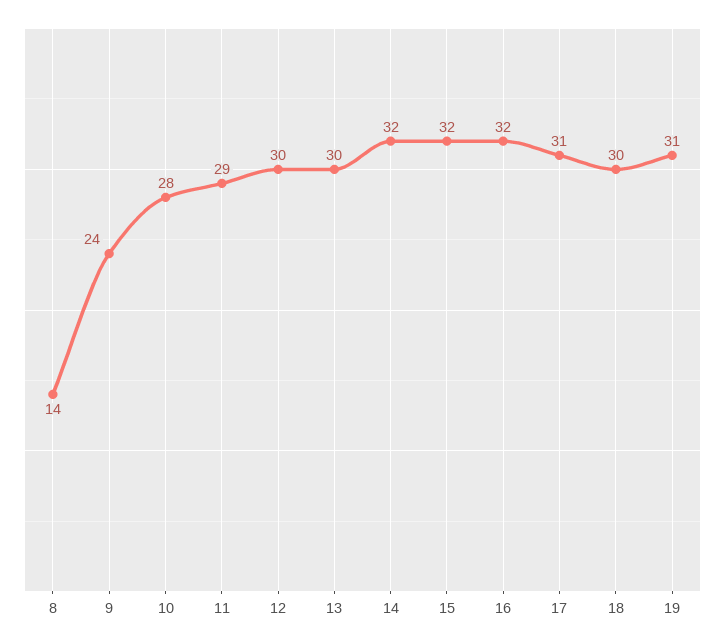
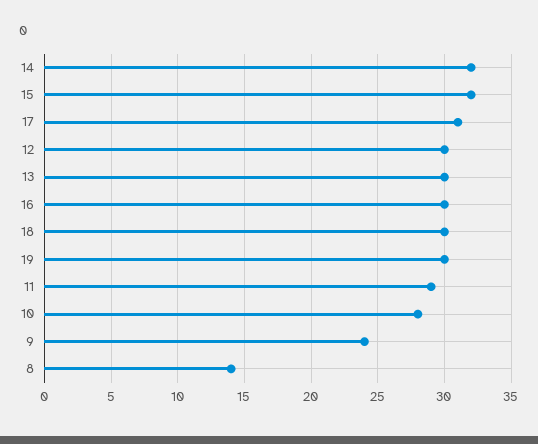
  {
    "8": 14,
    "9": 24,
    "10": 28,
    "11": 29,
    "12": 30,
    "13": 30,
    "14": 32,
    "15": 32,
-   "16": 32,
+   "16": 30,
    "17": 31,
    "18": 30,
-   "19": 31
+   "19": 30
  }

